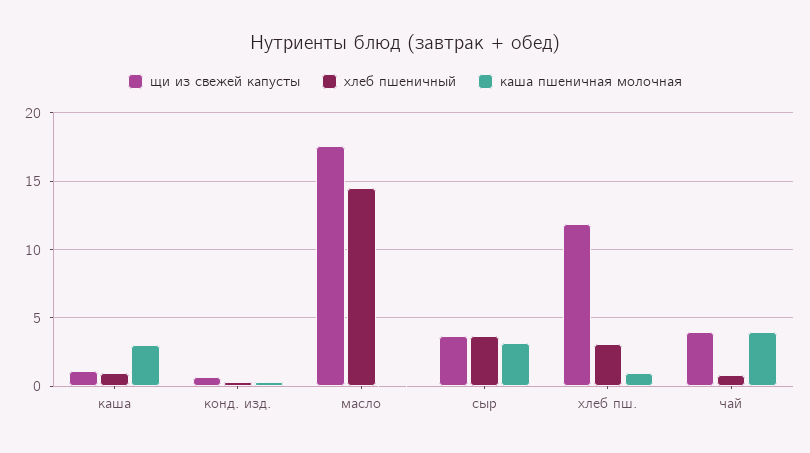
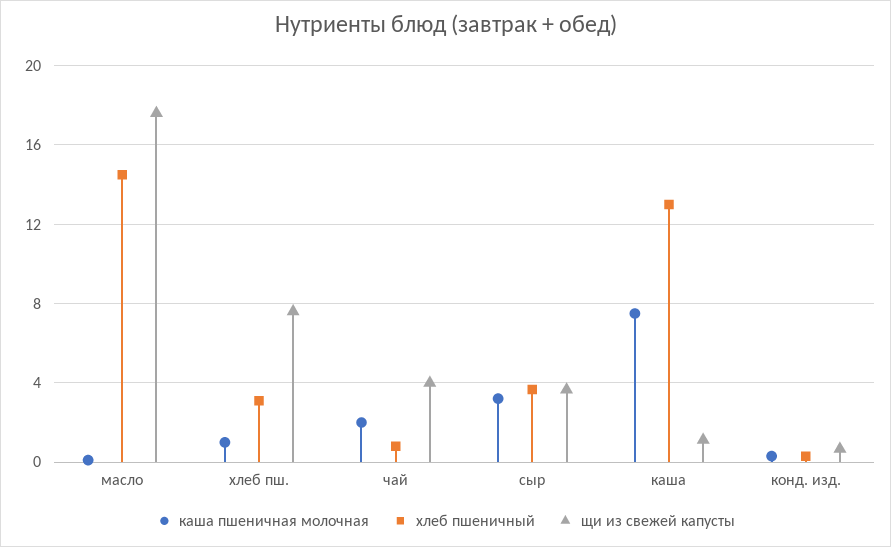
  {
    "щи из свежей капусты": {
      "каша": 1,
      "конд. изд.": 0.5,
      "масло": 17.5,
      "сыр": 3.5,
-     "хлеб пш.": 12,
+     "хлеб пш.": 7.5,
      "чай": 4
    },
    "хлеб пшеничный": {
-     "каша": 1,
+     "каша": 13,
      "конд. изд.": 0.5,
      "масло": 14.5,
      "сыр": 3.5,
      "хлеб пш.": 3,
      "чай": 1
    },
    "каша пшеничная молочная": {
-     "каша": 3,
+     "каша": 7.5,
      "конд. изд.": 0.5,
      "масло": 0,
      "сыр": 3,
      "хлеб пш.": 1,
-     "чай": 4
+     "чай": 2
    }
  }

